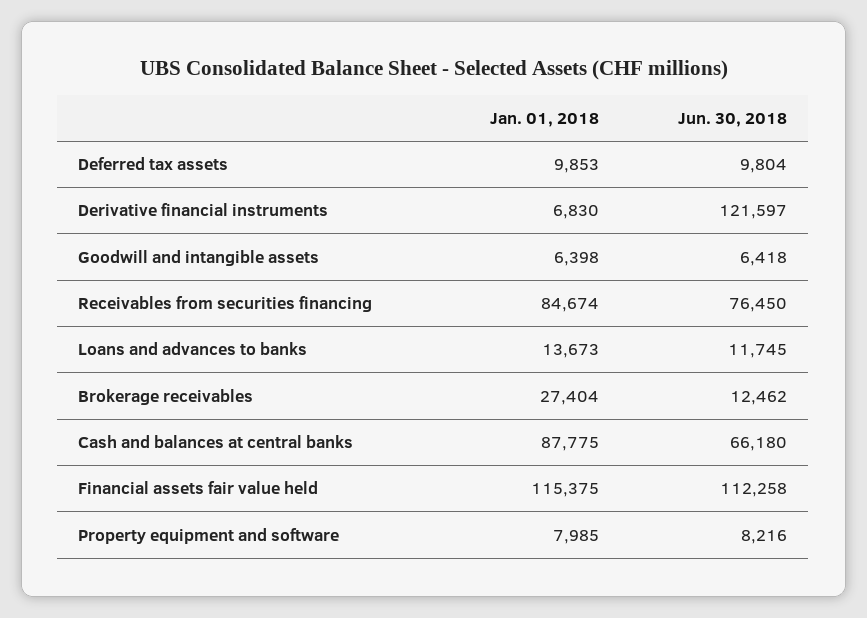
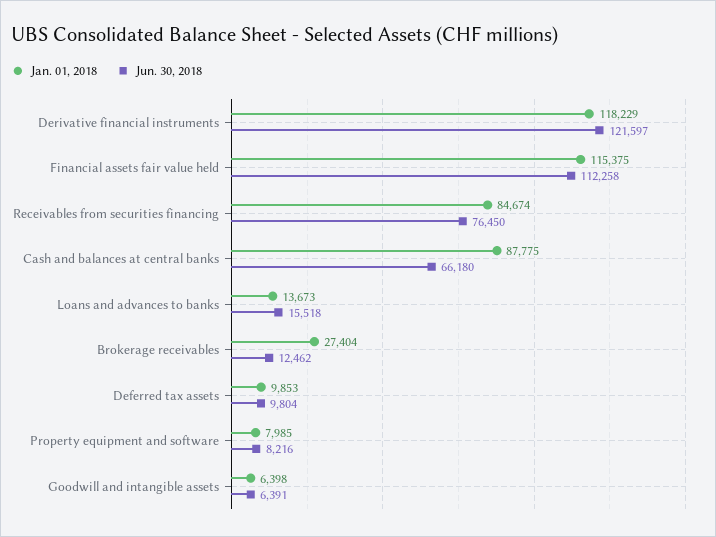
  {
    "Jan. 01, 2018": {
      "Deferred tax assets": 9853,
-     "Derivative financial instruments": 6830,
+     "Derivative financial instruments": 118229,
      "Goodwill and intangible assets": 6398,
      "Receivables from securities financing": 84674,
      "Loans and advances to banks": 13673,
      "Brokerage receivables": 27404,
      "Cash and balances at central banks": 87775,
      "Financial assets fair value held": 115375,
      "Property equipment and software": 7985
    },
    "Jun. 30, 2018": {
      "Deferred tax assets": 9804,
      "Derivative financial instruments": 121597,
-     "Goodwill and intangible assets": 6418,
+     "Goodwill and intangible assets": 6391,
      "Receivables from securities financing": 76450,
-     "Loans and advances to banks": 11745,
+     "Loans and advances to banks": 15518,
      "Brokerage receivables": 12462,
      "Cash and balances at central banks": 66180,
      "Financial assets fair value held": 112258,
      "Property equipment and software": 8216
    }
  }

